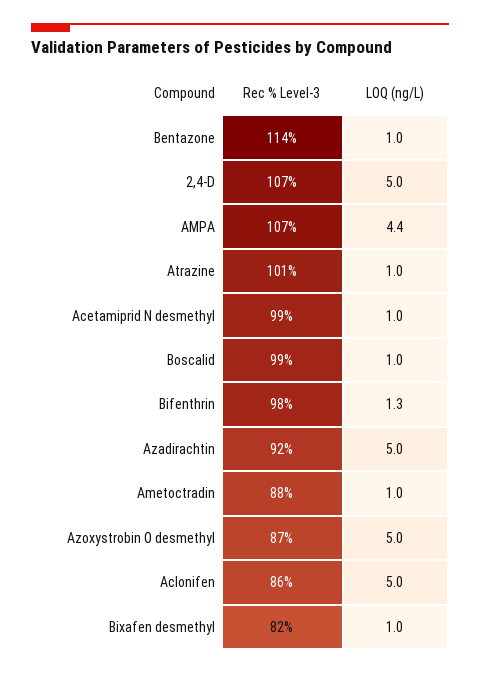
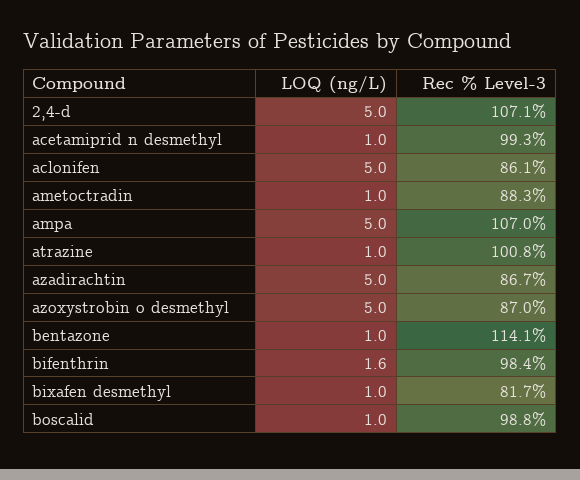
  {
    "Rec % Level-3": {
      "Bentazone": 114.1,
      "2,4-D": 107.1,
      "AMPA": 107,
      "Atrazine": 100.8,
      "Acetamiprid N desmethyl": 99.3,
      "Boscalid": 98.8,
      "Bifenthrin": 98.4,
-     "Azadirachtin": 92,
+     "Azadirachtin": 86.7,
      "Ametoctradin": 88.3,
      "Azoxystrobin O desmethyl": 87,
      "Aclonifen": 86.1,
      "Bixafen desmethyl": 81.7
    },
    "LOQ (ng/L)": {
      "Bentazone": 1,
      "2,4-D": 5,
-     "AMPA": 4.4,
+     "AMPA": 5,
      "Atrazine": 1,
      "Acetamiprid N desmethyl": 1,
      "Boscalid": 1,
-     "Bifenthrin": 1.3,
+     "Bifenthrin": 1.6,
      "Azadirachtin": 5,
      "Ametoctradin": 1,
      "Azoxystrobin O desmethyl": 5,
      "Aclonifen": 5,
      "Bixafen desmethyl": 1
    }
  }

